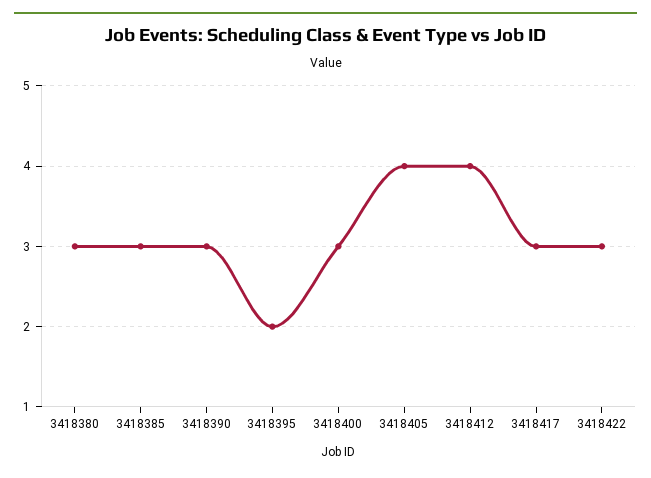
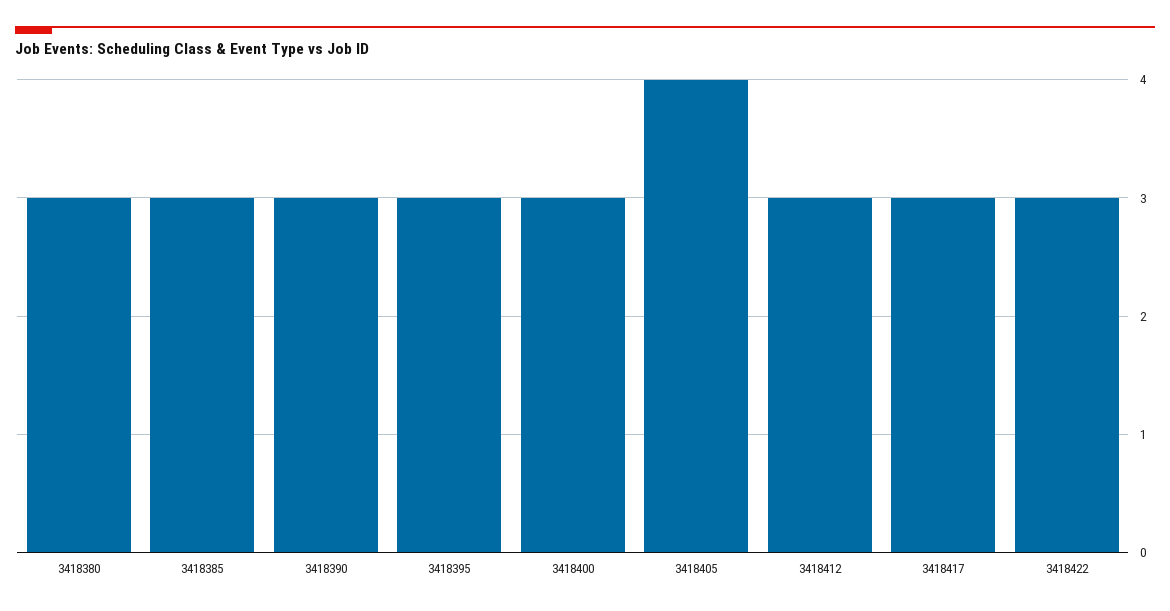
  {
    "3418380": 3,
    "3418385": 3,
    "3418390": 3,
-   "3418395": 2,
+   "3418395": 3,
    "3418400": 3,
    "3418405": 4,
-   "3418412": 4,
+   "3418412": 3,
    "3418417": 3,
    "3418422": 3
  }

